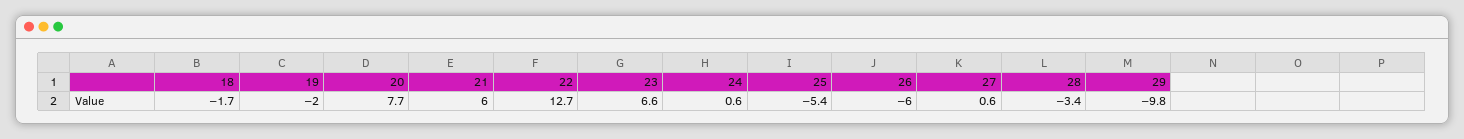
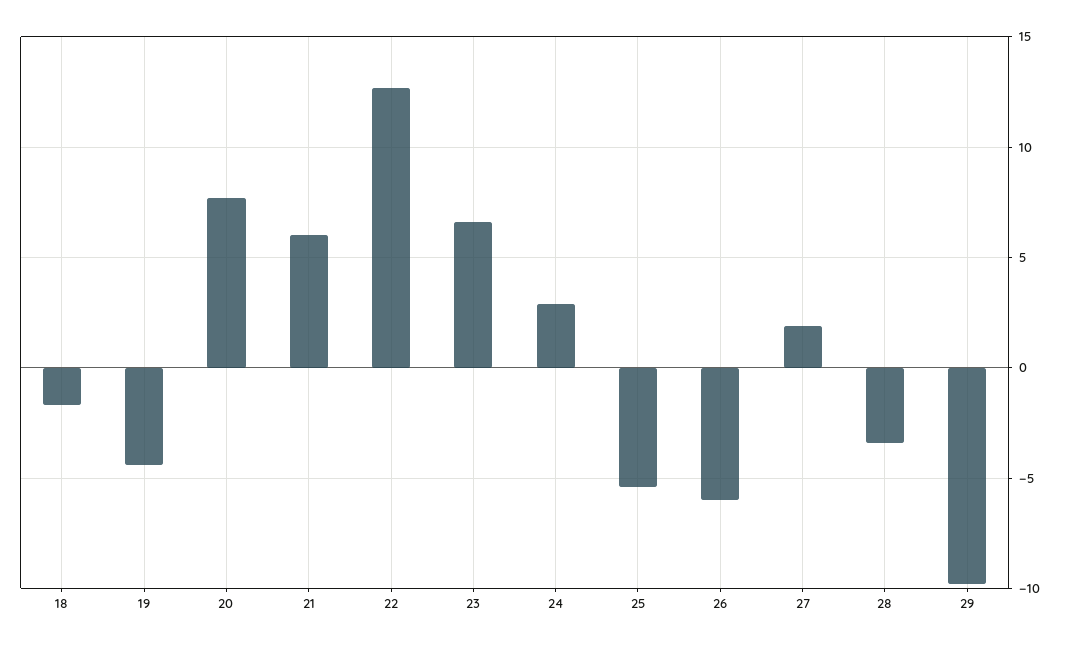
  {
    "18": -1.7,
-   "19": -2,
+   "19": -4.5,
    "20": 7.7,
    "21": 6,
    "22": 12.7,
    "23": 6.6,
-   "24": 0.6,
+   "24": 3,
    "25": -5.4,
    "26": -6,
-   "27": 0.6,
+   "27": 2,
    "28": -3.4,
    "29": -9.8
  }

